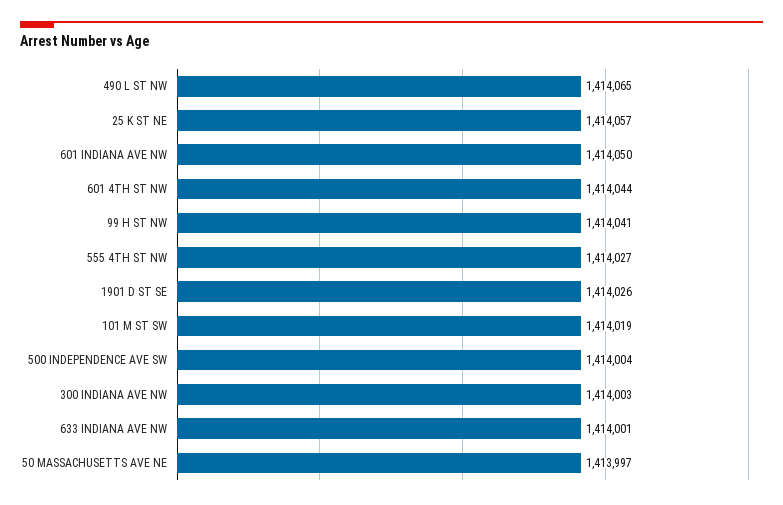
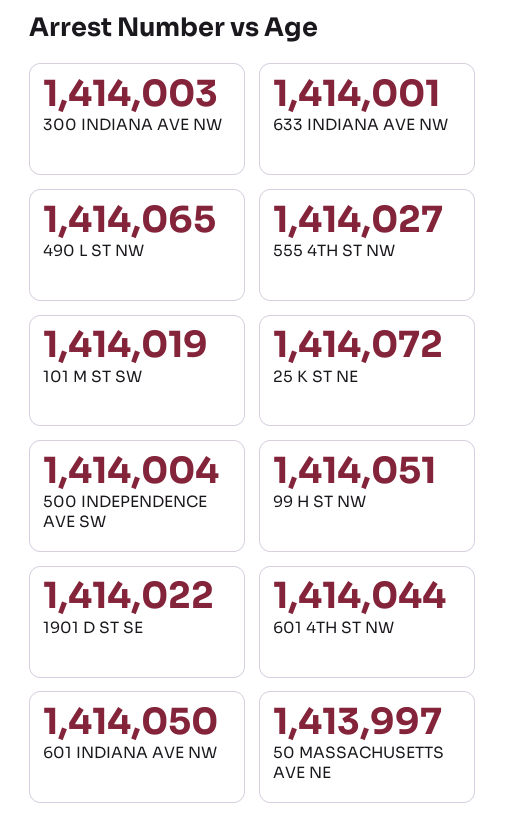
  {
    "490 L ST NW": 1414065,
-   "25 K ST NE": 1414057,
+   "25 K ST NE": 1414072,
    "601 INDIANA AVE NW": 1414050,
    "601 4TH ST NW": 1414044,
-   "99 H ST NW": 1414041,
+   "99 H ST NW": 1414051,
    "555 4TH ST NW": 1414027,
-   "1901 D ST SE": 1414026,
+   "1901 D ST SE": 1414022,
    "101 M ST SW": 1414019,
    "500 INDEPENDENCE AVE SW": 1414004,
    "300 INDIANA AVE NW": 1414003,
    "633 INDIANA AVE NW": 1414001,
    "50 MASSACHUSETTS AVE NE": 1413997
  }

